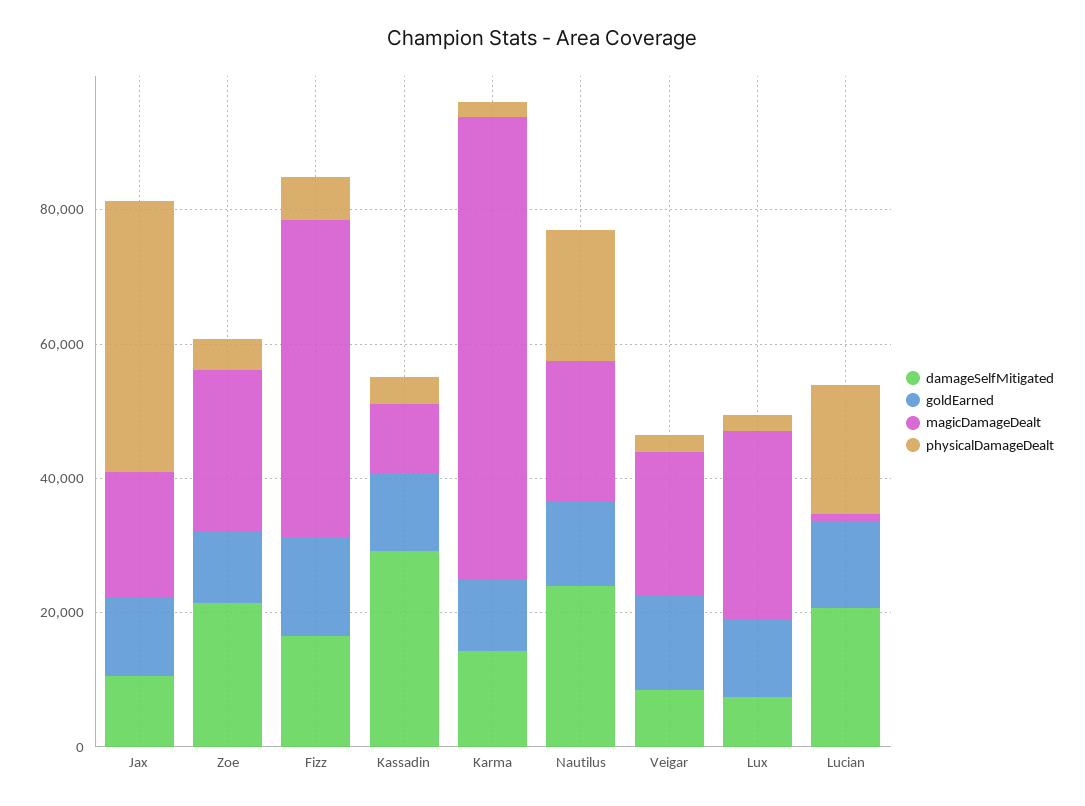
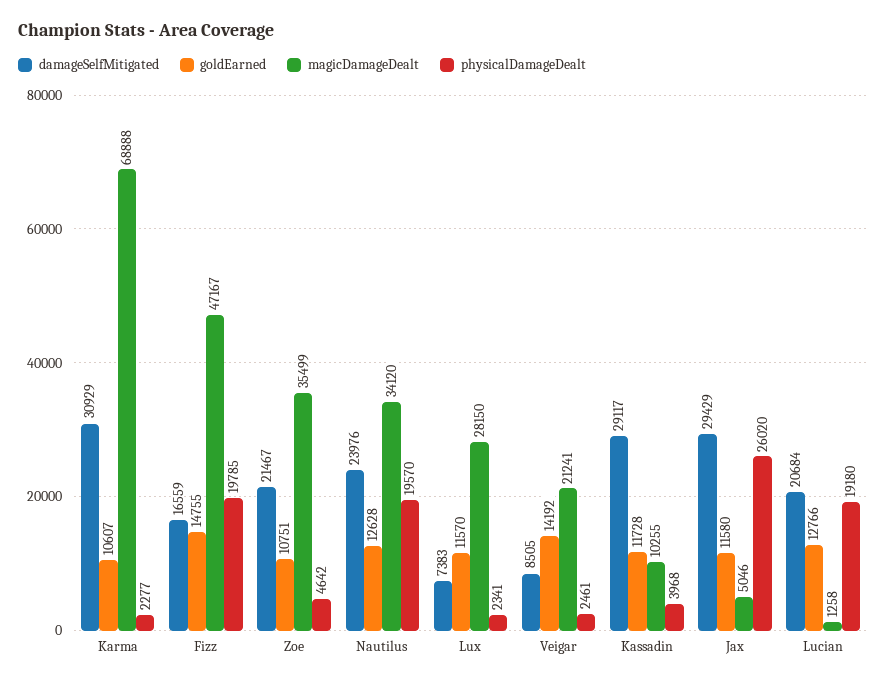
  {
    "damageSelfMitigated": {
-     "Jax": 10000,
+     "Jax": 29429,
      "Zoe": 21467,
      "Fizz": 16559,
      "Kassadin": 29117,
-     "Karma": 15000,
+     "Karma": 30929,
      "Nautilus": 23976,
      "Veigar": 8505,
      "Lux": 7383,
      "Lucian": 20684
    },
    "goldEarned": {
      "Jax": 11580,
      "Zoe": 10751,
      "Fizz": 14755,
      "Kassadin": 11728,
      "Karma": 10607,
      "Nautilus": 12628,
      "Veigar": 14192,
      "Lux": 11570,
      "Lucian": 12766
    },
    "magicDamageDealt": {
-     "Jax": 20000,
+     "Jax": 5046,
-     "Zoe": 25000,
+     "Zoe": 35499,
      "Fizz": 47167,
      "Kassadin": 10255,
      "Karma": 68888,
-     "Nautilus": 20000,
+     "Nautilus": 34120,
      "Veigar": 21241,
      "Lux": 28150,
      "Lucian": 1258
    },
    "physicalDamageDealt": {
-     "Jax": 40000,
+     "Jax": 26020,
      "Zoe": 4642,
-     "Fizz": 5000,
+     "Fizz": 19785,
      "Kassadin": 3968,
      "Karma": 2277,
      "Nautilus": 19570,
      "Veigar": 2461,
      "Lux": 2341,
      "Lucian": 19180
    }
  }

